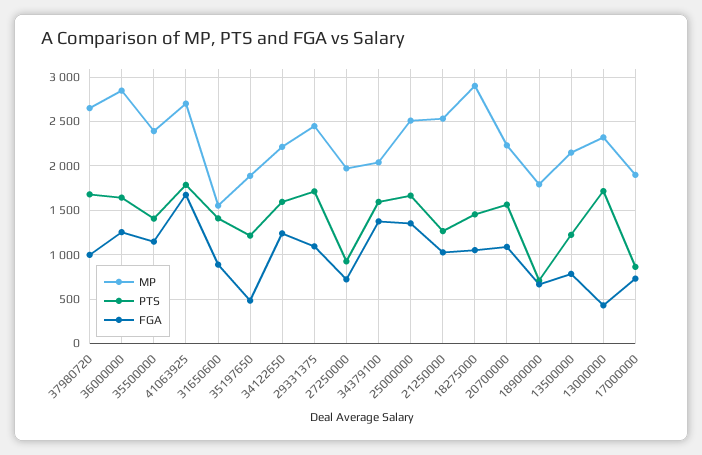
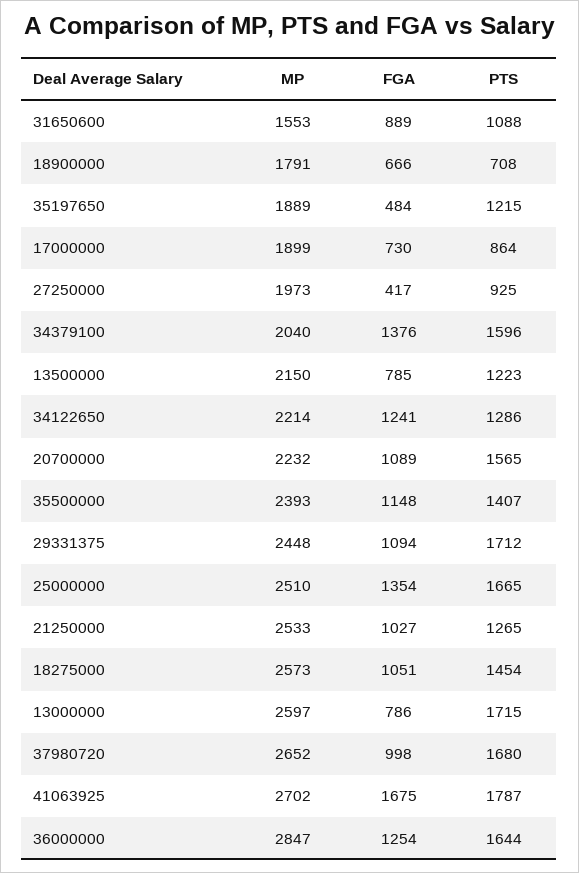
  {
    "MP": {
      "37980720": 2652,
      "36000000": 2847,
      "35500000": 2393,
      "41063925": 2702,
      "31650600": 1553,
      "35197650": 1889,
      "34122650": 2214,
      "29331375": 2448,
      "27250000": 1973,
      "34379100": 2040,
      "25000000": 2510,
      "21250000": 2533,
-     "18275000": 2900,
+     "18275000": 2573,
      "20700000": 2232,
      "18900000": 1791,
      "13500000": 2150,
-     "13000000": 2300,
+     "13000000": 2597,
      "17000000": 1899
    },
    "PTS": {
      "37980720": 1680,
      "36000000": 1644,
      "35500000": 1407,
      "41063925": 1787,
-     "31650600": 1400,
+     "31650600": 1088,
      "35197650": 1215,
-     "34122650": 1600,
+     "34122650": 1286,
      "29331375": 1712,
      "27250000": 925,
      "34379100": 1596,
      "25000000": 1665,
      "21250000": 1265,
      "18275000": 1454,
      "20700000": 1565,
      "18900000": 708,
      "13500000": 1223,
      "13000000": 1715,
      "17000000": 864
    },
    "FGA": {
      "37980720": 998,
      "36000000": 1254,
      "35500000": 1148,
      "41063925": 1675,
      "31650600": 889,
      "35197650": 484,
      "34122650": 1241,
      "29331375": 1094,
-     "27250000": 700,
+     "27250000": 417,
      "34379100": 1376,
      "25000000": 1354,
      "21250000": 1027,
      "18275000": 1051,
      "20700000": 1089,
      "18900000": 666,
      "13500000": 785,
-     "13000000": 400,
+     "13000000": 786,
      "17000000": 730
    }
  }

